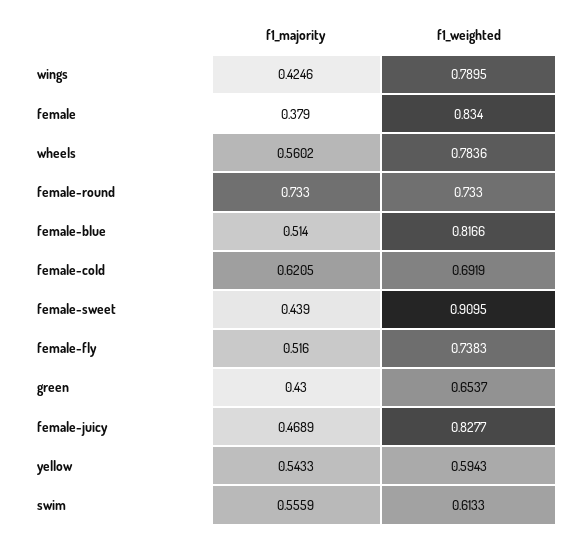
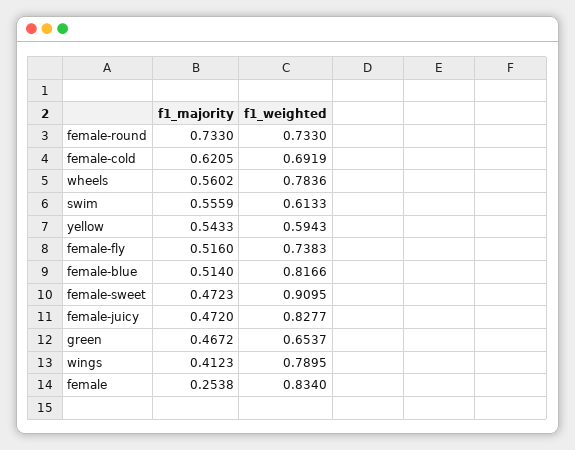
  {
    "f1_majority": {
-     "wings": 0.4246,
+     "wings": 0.4123,
-     "female": 0.379,
+     "female": 0.2538,
      "wheels": 0.5602,
      "female-round": 0.733,
      "female-blue": 0.514,
      "female-cold": 0.6205,
-     "female-sweet": 0.439,
+     "female-sweet": 0.4723,
      "female-fly": 0.516,
-     "green": 0.43,
+     "green": 0.4672,
-     "female-juicy": 0.4689,
+     "female-juicy": 0.472,
      "yellow": 0.5433,
      "swim": 0.5559
    },
    "f1_weighted": {
      "wings": 0.7895,
      "female": 0.834,
      "wheels": 0.7836,
      "female-round": 0.733,
      "female-blue": 0.8166,
      "female-cold": 0.6919,
      "female-sweet": 0.9095,
      "female-fly": 0.7383,
      "green": 0.6537,
      "female-juicy": 0.8277,
      "yellow": 0.5943,
      "swim": 0.6133
    }
  }

